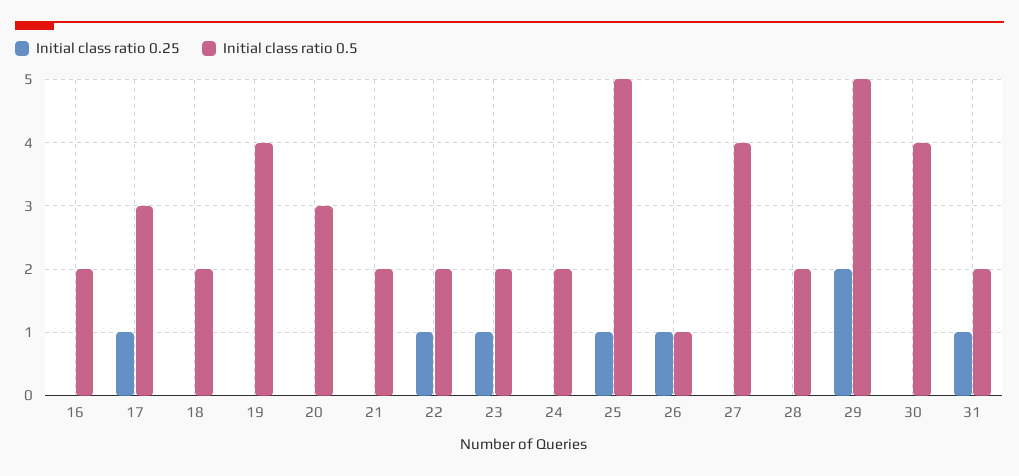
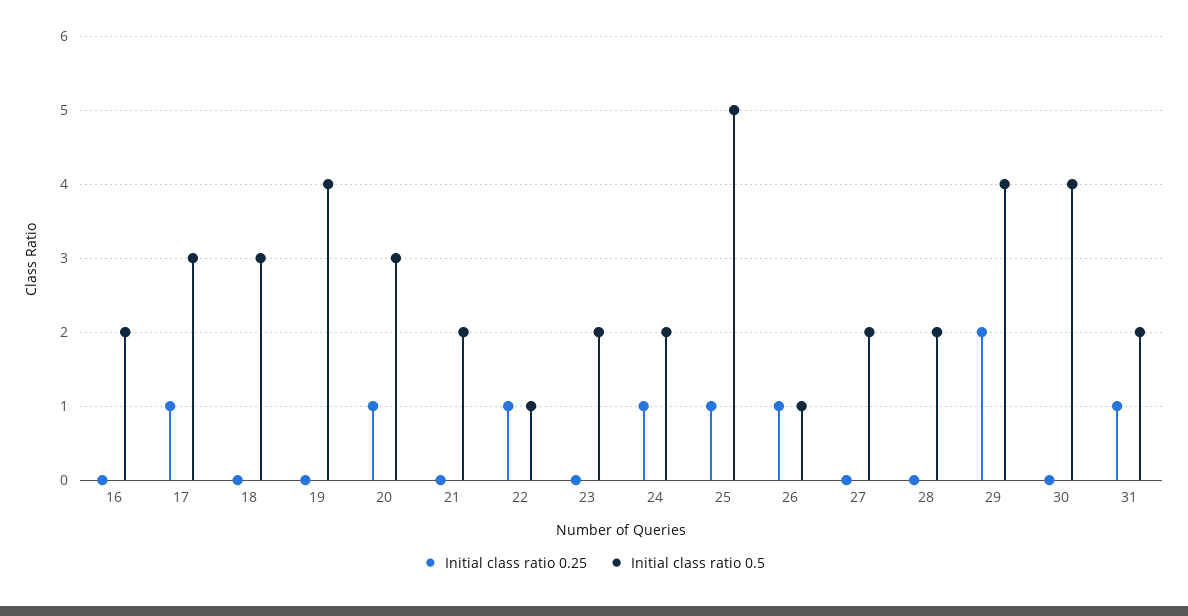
  {
    "Initial class ratio 0.25": {
      "16": 0,
      "17": 1,
      "18": 0,
      "19": 0,
-     "20": 0,
+     "20": 1,
      "21": 0,
      "22": 1,
-     "23": 1,
+     "23": 0,
-     "24": 0,
+     "24": 1,
      "25": 1,
      "26": 1,
      "27": 0,
      "28": 0,
      "29": 2,
      "30": 0,
      "31": 1
    },
    "Initial class ratio 0.5": {
      "16": 2,
      "17": 3,
-     "18": 2,
+     "18": 3,
      "19": 4,
      "20": 3,
      "21": 2,
-     "22": 2,
+     "22": 1,
      "23": 2,
      "24": 2,
      "25": 5,
      "26": 1,
-     "27": 4,
+     "27": 2,
      "28": 2,
-     "29": 5,
+     "29": 4,
      "30": 4,
      "31": 2
    }
  }

